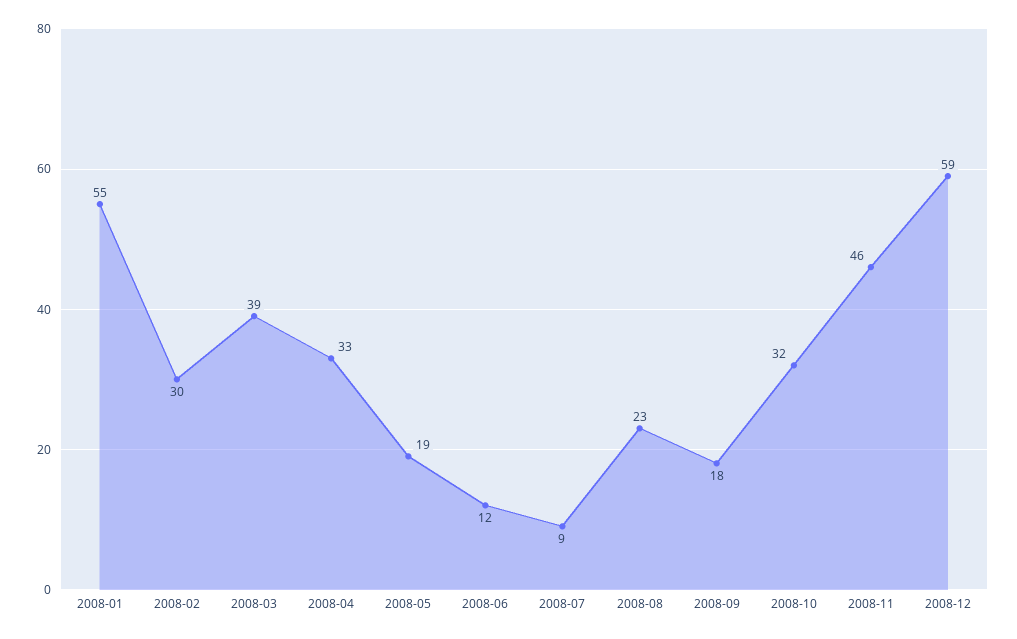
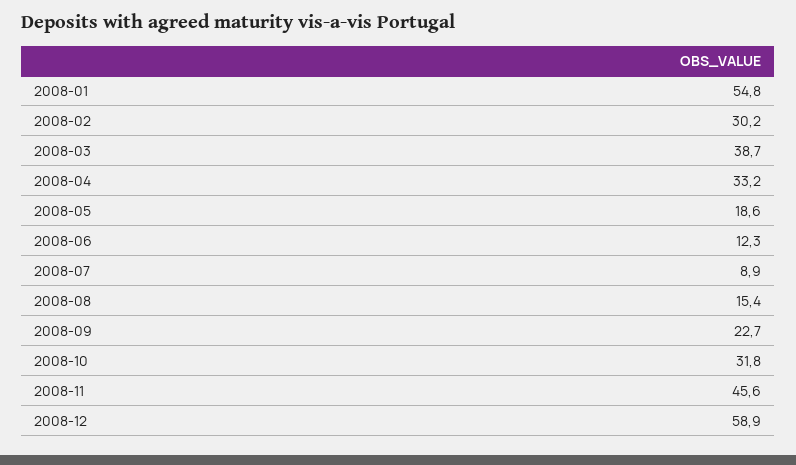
  {
    "2008-01": 54.8,
    "2008-02": 30.2,
    "2008-03": 38.7,
    "2008-04": 33.2,
    "2008-05": 18.6,
    "2008-06": 12.3,
    "2008-07": 8.9,
-   "2008-08": 23,
+   "2008-08": 15.4,
-   "2008-09": 18,
+   "2008-09": 22.7,
    "2008-10": 31.8,
    "2008-11": 45.6,
    "2008-12": 58.9
  }

